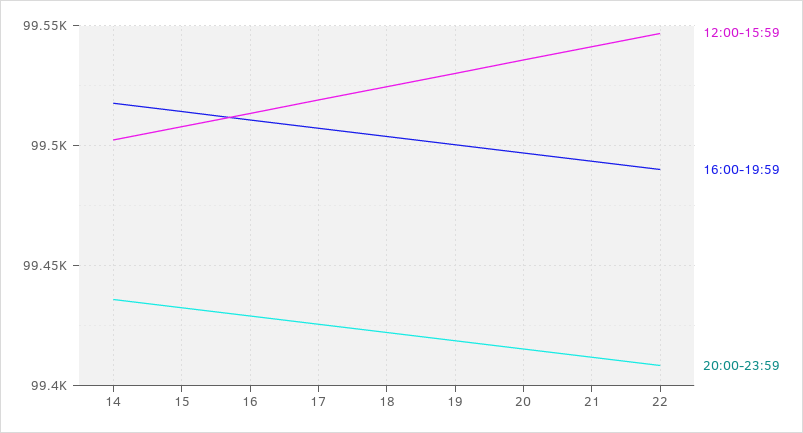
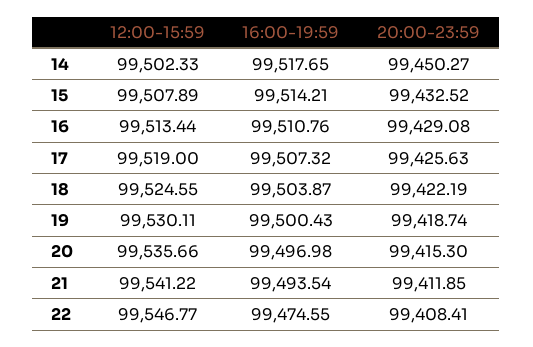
  {
    "12:00-15:59": {
      "14": 99502.33,
      "15": 99507.89,
      "16": 99513.44,
      "17": 99519,
      "18": 99524.55,
      "19": 99530.11,
      "20": 99535.66,
      "21": 99541.22,
      "22": 99546.77
    },
    "16:00-19:59": {
      "14": 99517.65,
      "15": 99514.21,
      "16": 99510.76,
      "17": 99507.32,
      "18": 99503.87,
      "19": 99500.43,
      "20": 99496.98,
      "21": 99493.54,
-     "22": 99490
+     "22": 99474.55
    },
    "20:00-23:59": {
-     "14": 99435,
+     "14": 99450.27,
      "15": 99432.52,
      "16": 99429.08,
      "17": 99425.63,
      "18": 99422.19,
      "19": 99418.74,
      "20": 99415.3,
      "21": 99411.85,
      "22": 99408.41
    }
  }

